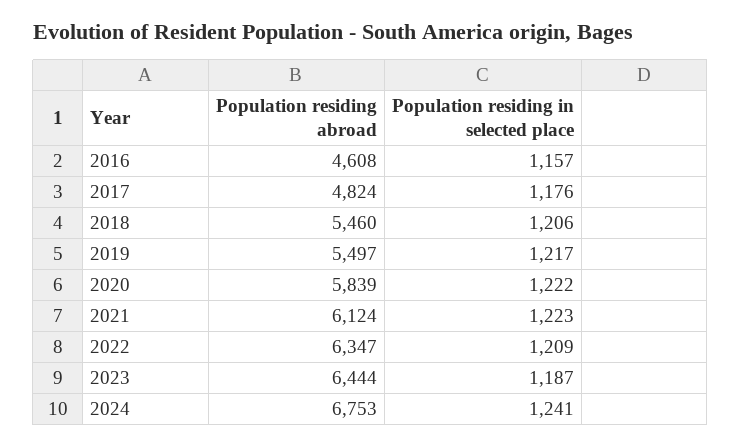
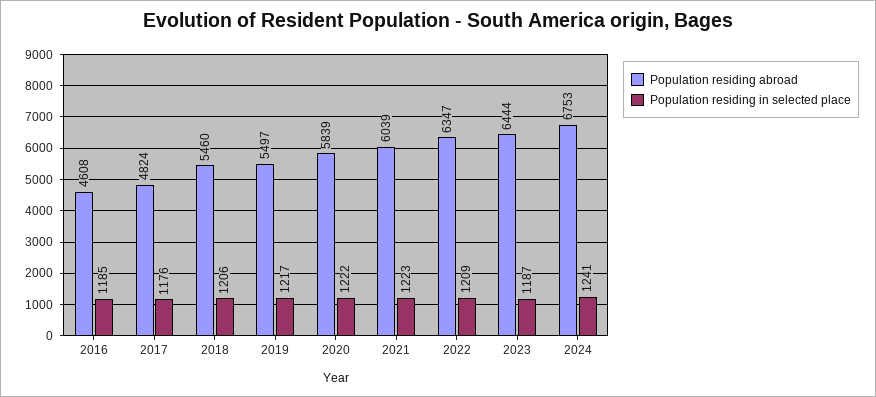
  {
    "Population residing abroad": {
      "2016": 4608,
      "2017": 4824,
      "2018": 5460,
      "2019": 5497,
      "2020": 5839,
-     "2021": 6124,
+     "2021": 6039,
      "2022": 6347,
      "2023": 6444,
      "2024": 6753
    },
    "Population residing in selected place": {
-     "2016": 1157,
+     "2016": 1185,
      "2017": 1176,
      "2018": 1206,
      "2019": 1217,
      "2020": 1222,
      "2021": 1223,
      "2022": 1209,
      "2023": 1187,
      "2024": 1241
    }
  }

